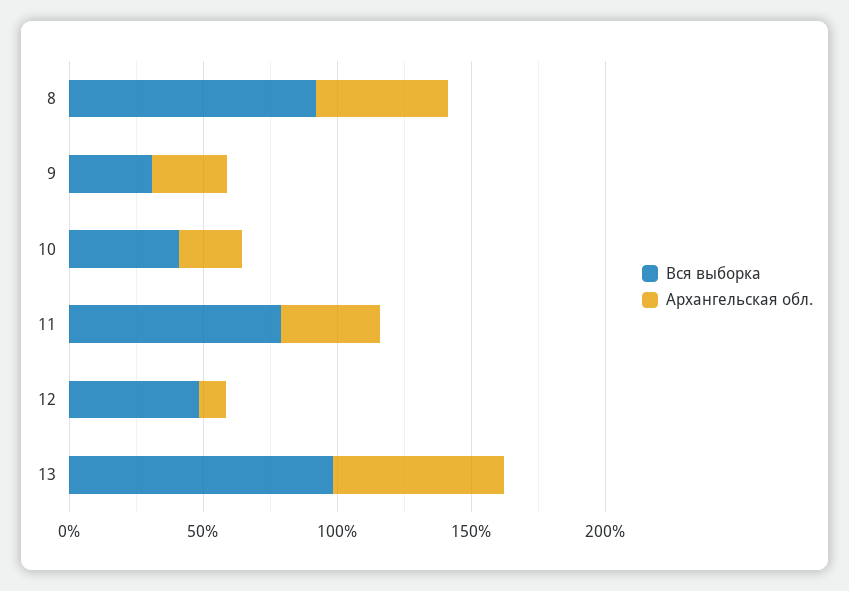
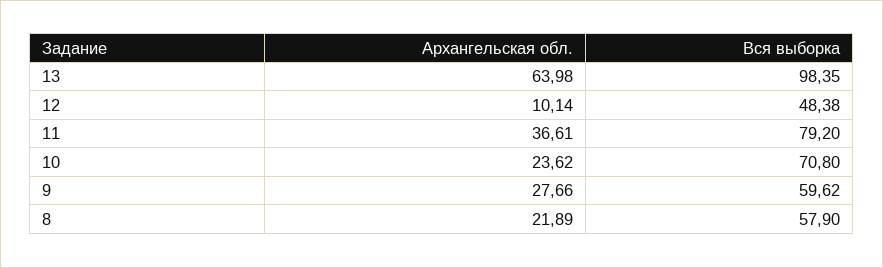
  {
    "Вся выборка": {
-     "8": 90,
+     "8": 57.9,
-     "9": 30,
+     "9": 59.62,
-     "10": 40,
+     "10": 70.8,
      "11": 79.2,
      "12": 48.38,
      "13": 98.35
    },
    "Архангельская обл.": {
-     "8": 50,
+     "8": 21.89,
      "9": 27.66,
      "10": 23.62,
      "11": 36.61,
      "12": 10.14,
      "13": 63.98
    }
  }

